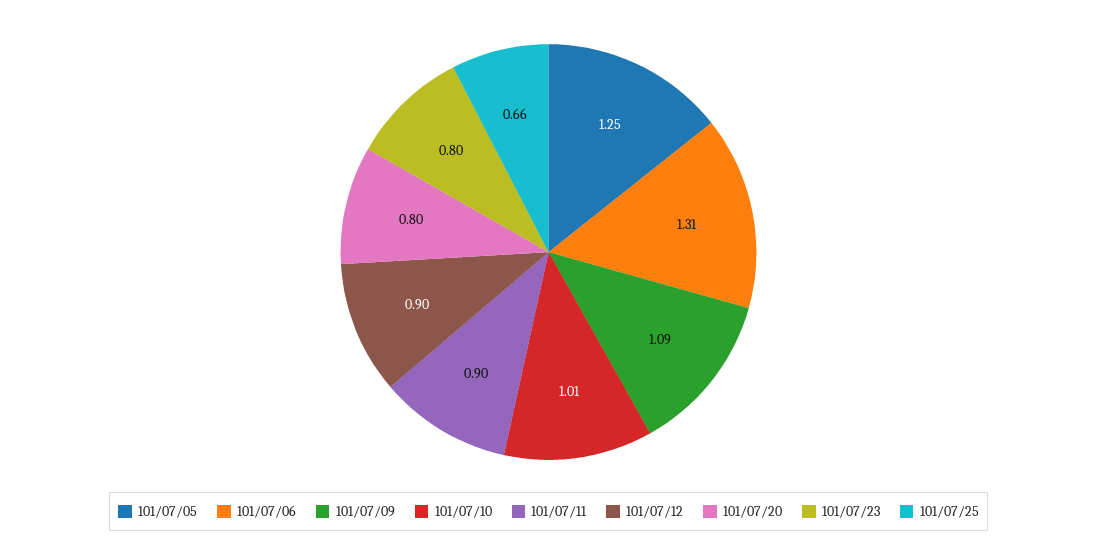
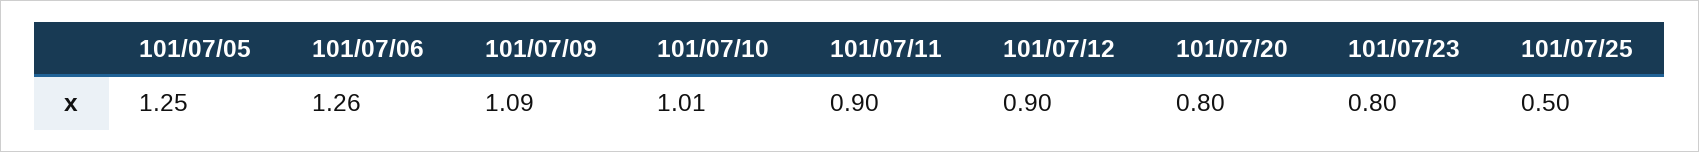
  {
    "101/07/05": 1.25,
-   "101/07/06": 1.31,
+   "101/07/06": 1.26,
    "101/07/09": 1.09,
    "101/07/10": 1.01,
    "101/07/11": 0.9,
    "101/07/12": 0.9,
    "101/07/20": 0.8,
    "101/07/23": 0.8,
-   "101/07/25": 0.66
+   "101/07/25": 0.5
  }

